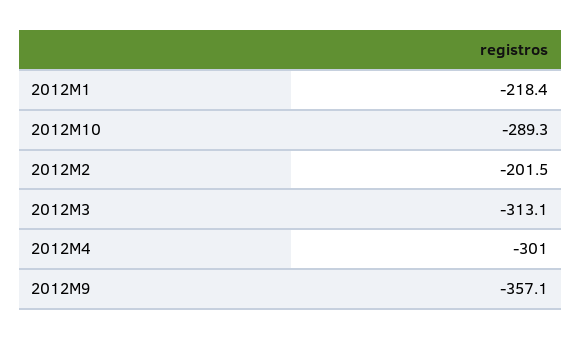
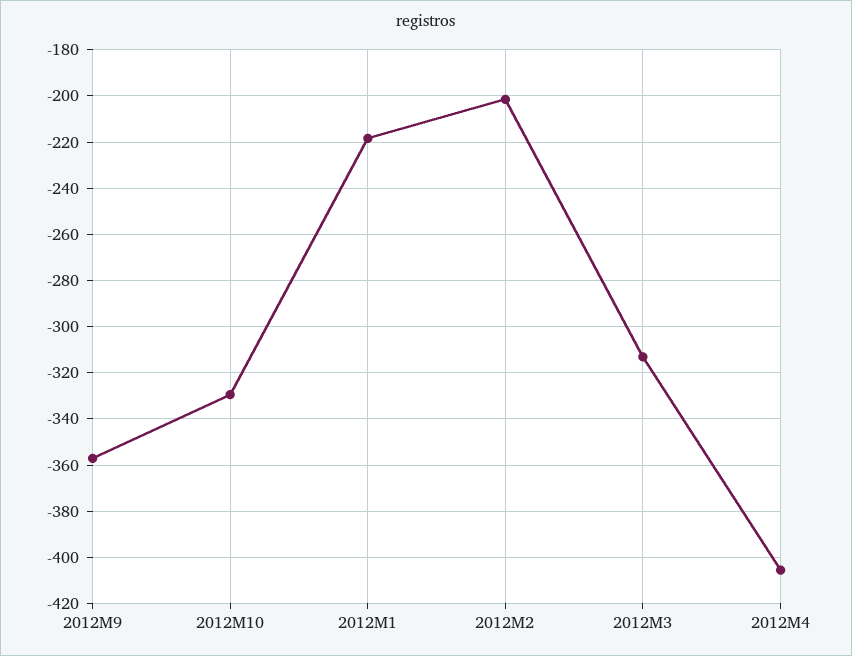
  {
    "2012M1": -218.4,
-   "2012M10": -289.3,
+   "2012M10": -330,
    "2012M2": -201.5,
    "2012M3": -313.1,
-   "2012M4": -301,
+   "2012M4": -405,
    "2012M9": -357.1
  }

